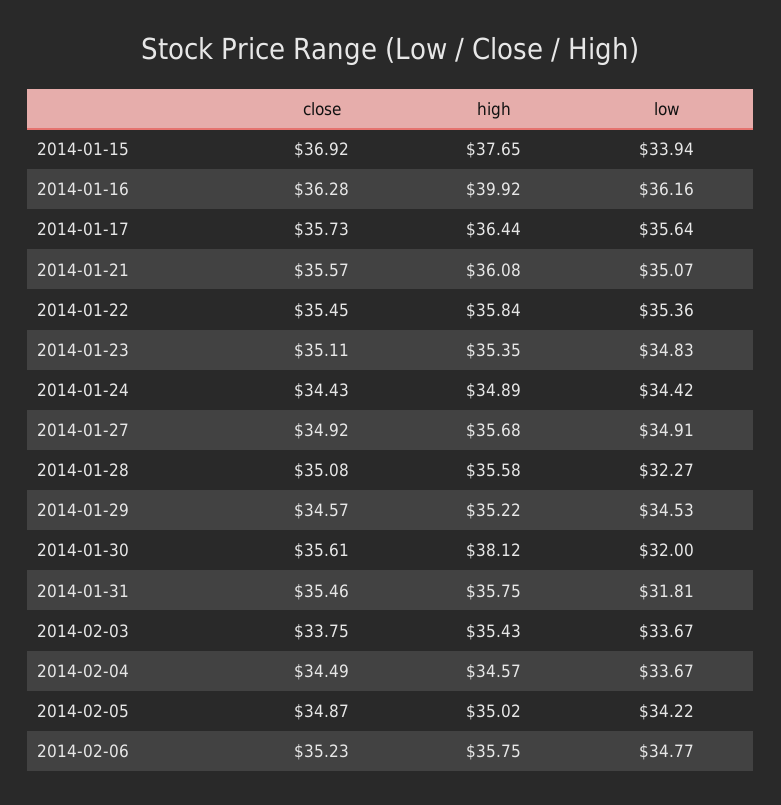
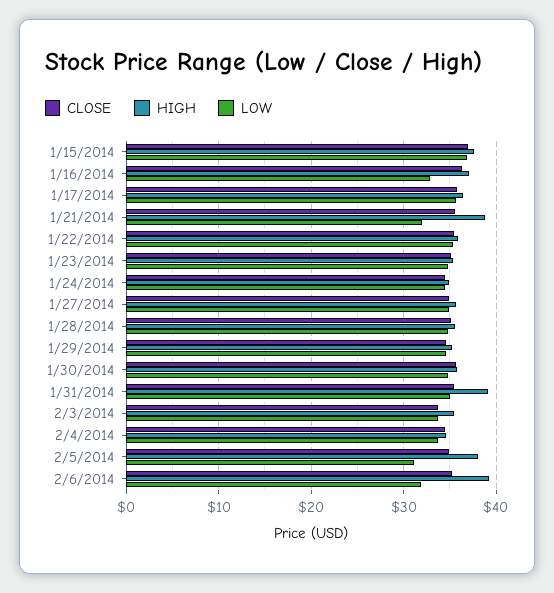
  {
    "close": {
      "2014-01-15": 36.92,
      "2014-01-16": 36.28,
      "2014-01-17": 35.73,
      "2014-01-21": 35.57,
      "2014-01-22": 35.45,
      "2014-01-23": 35.11,
      "2014-01-24": 34.43,
      "2014-01-27": 34.92,
      "2014-01-28": 35.08,
      "2014-01-29": 34.57,
      "2014-01-30": 35.61,
      "2014-01-31": 35.46,
      "2014-02-03": 33.75,
      "2014-02-04": 34.49,
      "2014-02-05": 34.87,
      "2014-02-06": 35.23
    },
    "high": {
      "2014-01-15": 37.65,
-     "2014-01-16": 39.92,
+     "2014-01-16": 37,
      "2014-01-17": 36.44,
-     "2014-01-21": 36.08,
+     "2014-01-21": 39,
      "2014-01-22": 35.84,
      "2014-01-23": 35.35,
      "2014-01-24": 34.89,
      "2014-01-27": 35.68,
      "2014-01-28": 35.58,
      "2014-01-29": 35.22,
-     "2014-01-30": 38.12,
+     "2014-01-30": 36,
-     "2014-01-31": 35.75,
+     "2014-01-31": 39,
      "2014-02-03": 35.43,
      "2014-02-04": 34.57,
-     "2014-02-05": 35.02,
+     "2014-02-05": 38,
-     "2014-02-06": 35.75
+     "2014-02-06": 39
    },
    "low": {
-     "2014-01-15": 33.94,
+     "2014-01-15": 37,
-     "2014-01-16": 36.16,
+     "2014-01-16": 33,
      "2014-01-17": 35.64,
-     "2014-01-21": 35.07,
+     "2014-01-21": 32,
      "2014-01-22": 35.36,
      "2014-01-23": 34.83,
      "2014-01-24": 34.42,
      "2014-01-27": 34.91,
-     "2014-01-28": 32.27,
+     "2014-01-28": 35,
      "2014-01-29": 34.53,
-     "2014-01-30": 32,
+     "2014-01-30": 35,
-     "2014-01-31": 31.81,
+     "2014-01-31": 35,
      "2014-02-03": 33.67,
      "2014-02-04": 33.67,
-     "2014-02-05": 34.22,
+     "2014-02-05": 31,
-     "2014-02-06": 34.77
+     "2014-02-06": 32
    }
  }

